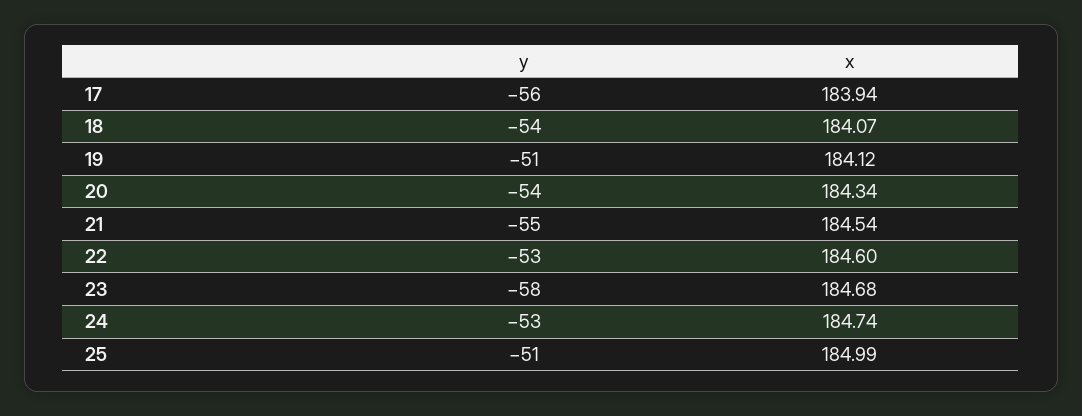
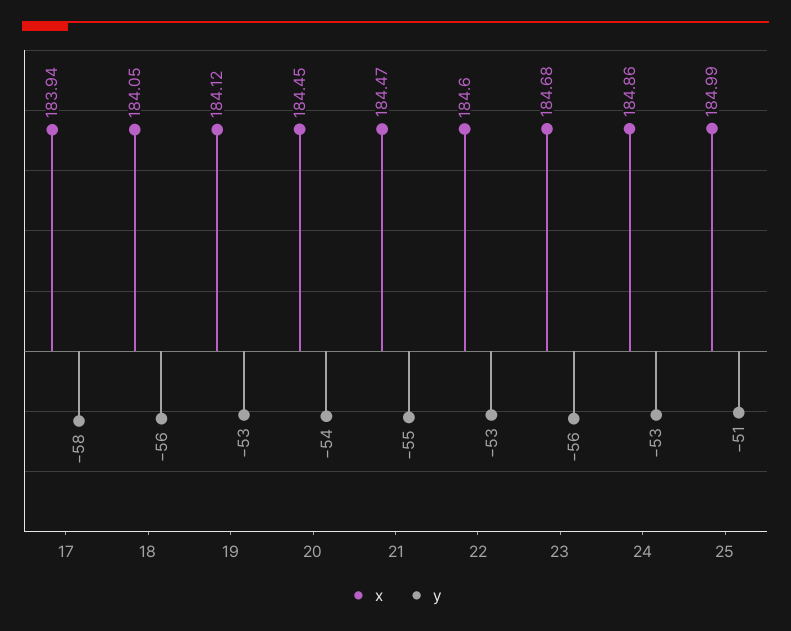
  {
    "y": {
-     "17": -56,
+     "17": -58,
-     "18": -54,
+     "18": -56,
-     "19": -51,
+     "19": -53,
      "20": -54,
      "21": -55,
      "22": -53,
-     "23": -58,
+     "23": -56,
      "24": -53,
      "25": -51
    },
    "x": {
      "17": 183.94,
-     "18": 184.07,
+     "18": 184.05,
      "19": 184.12,
-     "20": 184.34,
+     "20": 184.45,
-     "21": 184.54,
+     "21": 184.47,
      "22": 184.6,
      "23": 184.68,
-     "24": 184.74,
+     "24": 184.86,
      "25": 184.99
    }
  }

